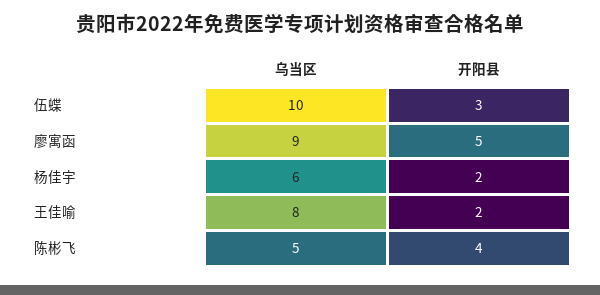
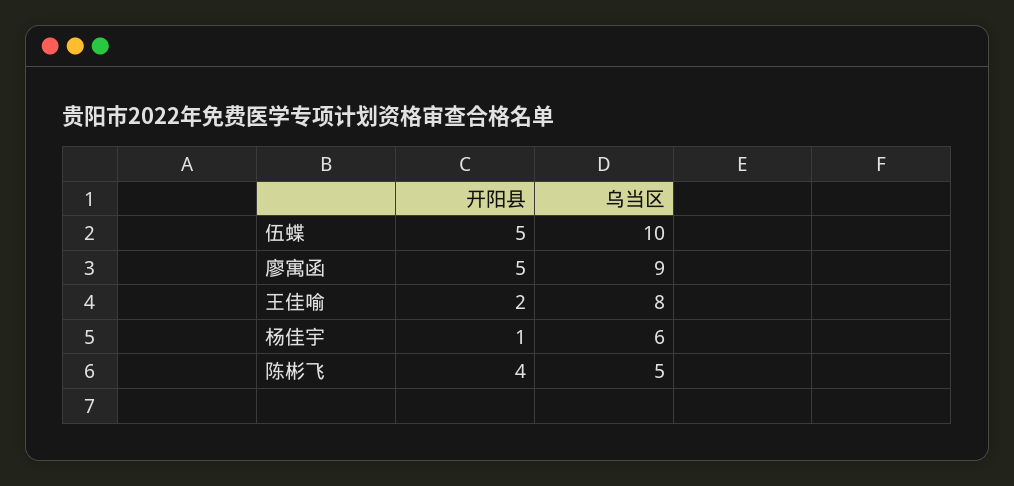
  {
    "乌当区": {
      "伍蝶": 10,
      "廖寓函": 9,
      "杨佳宇": 6,
      "王佳喻": 8,
      "陈彬飞": 5
    },
    "开阳县": {
-     "伍蝶": 3,
+     "伍蝶": 5,
      "廖寓函": 5,
-     "杨佳宇": 2,
+     "杨佳宇": 1,
      "王佳喻": 2,
      "陈彬飞": 4
    }
  }

